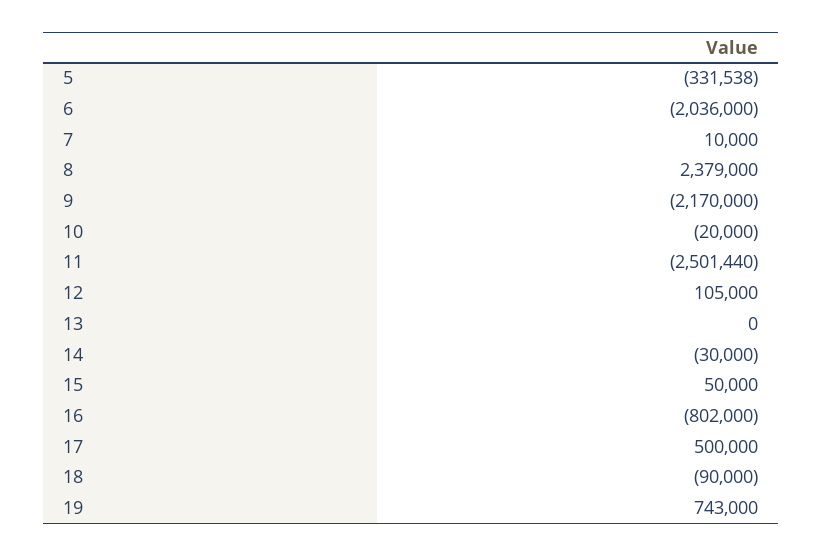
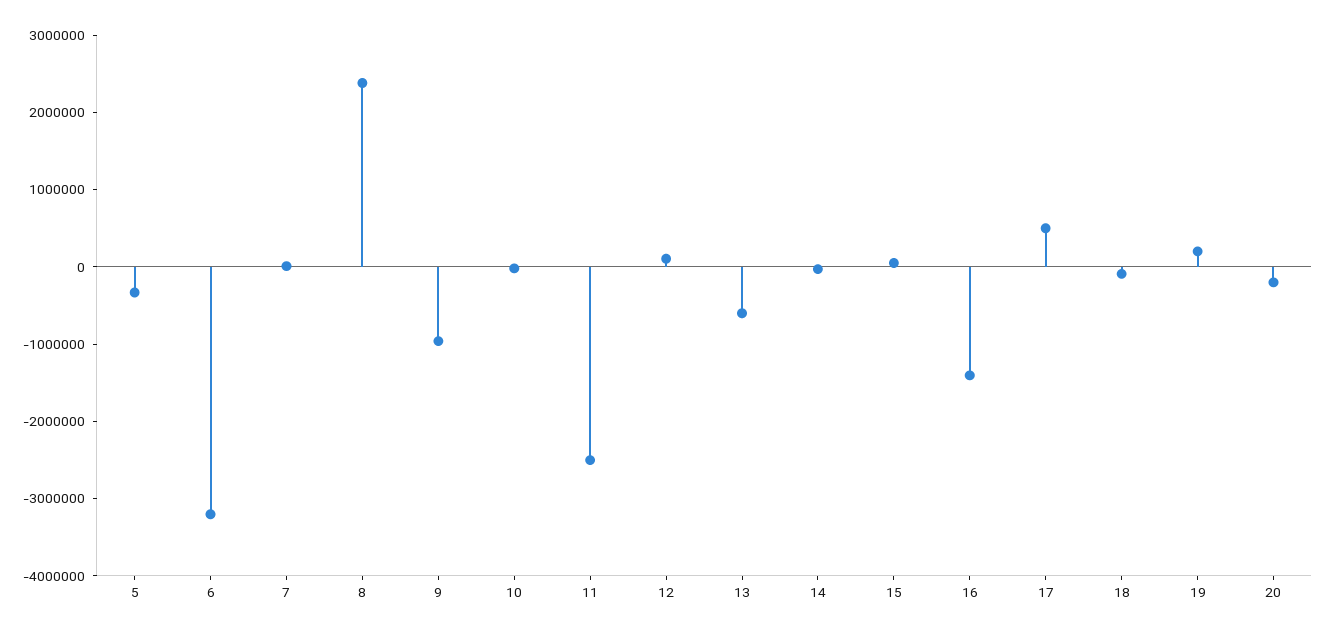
  {
    "5": -331538,
-   "6": -2036000,
+   "6": -3200000,
    "7": 10000,
    "8": 2379000,
-   "9": -2170000,
+   "9": -1000000,
    "10": -20000,
    "11": -2501440,
    "12": 105000,
-   "13": 0,
+   "13": -600000,
    "14": -30000,
    "15": 50000,
-   "16": -802000,
+   "16": -1400000,
    "17": 500000,
    "18": -90000,
-   "19": 743000
+   "19": 200000,
+   "20": -200000
  }

